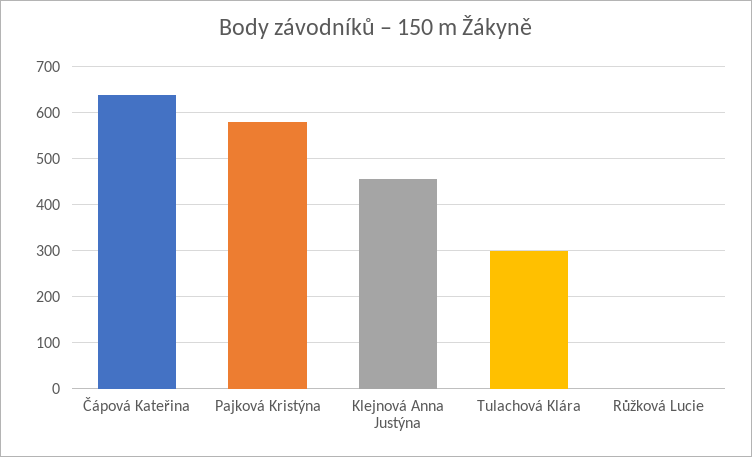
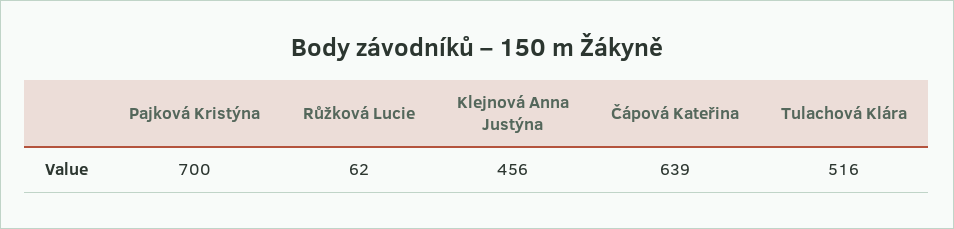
  {
    "Čápová Kateřina": 639,
-   "Pajková Kristýna": 580,
+   "Pajková Kristýna": 700,
    "Klejnová Anna Justýna": 456,
-   "Tulachová Klára": 300,
+   "Tulachová Klára": 516,
-   "Růžková Lucie": 0
+   "Růžková Lucie": 62
  }

